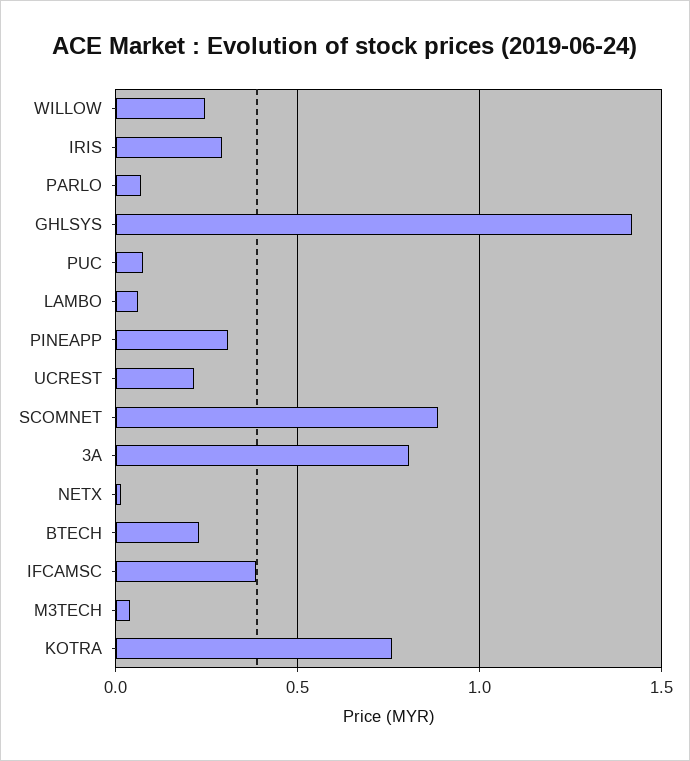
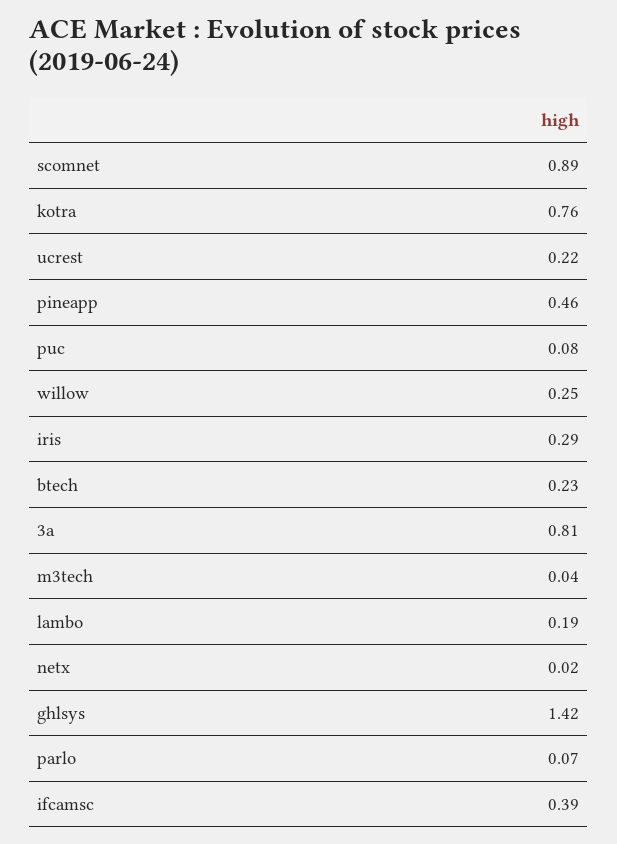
  {
    "WILLOW": 0.25,
    "IRIS": 0.29,
    "PARLO": 0.07,
    "GHLSYS": 1.42,
    "PUC": 0.08,
-   "LAMBO": 0.05,
+   "LAMBO": 0.19,
-   "PINEAPP": 0.3,
+   "PINEAPP": 0.46,
    "UCREST": 0.22,
    "SCOMNET": 0.89,
    "3A": 0.81,
    "NETX": 0.02,
    "BTECH": 0.23,
    "IFCAMSC": 0.39,
    "M3TECH": 0.04,
    "KOTRA": 0.76
  }

